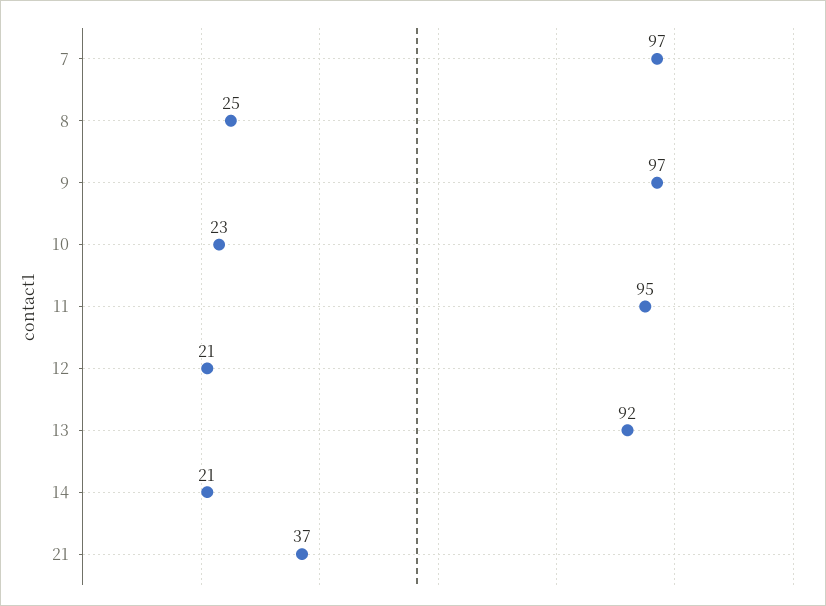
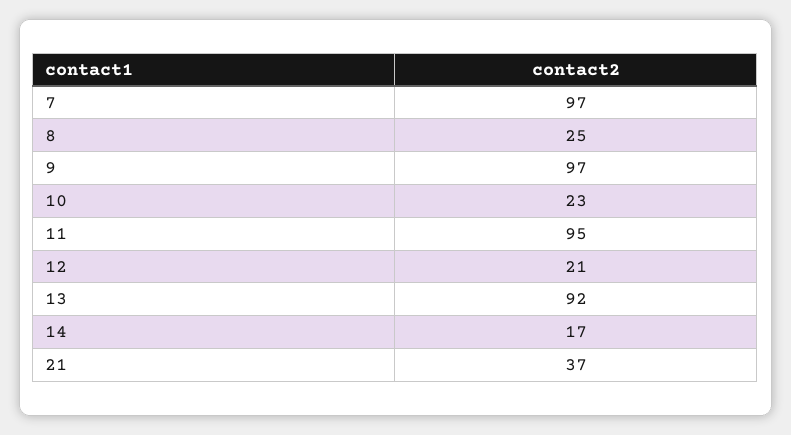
  {
    "7": 97,
    "8": 25,
    "9": 97,
    "10": 23,
    "11": 95,
    "12": 21,
    "13": 92,
-   "14": 21,
+   "14": 17,
    "21": 37
  }

